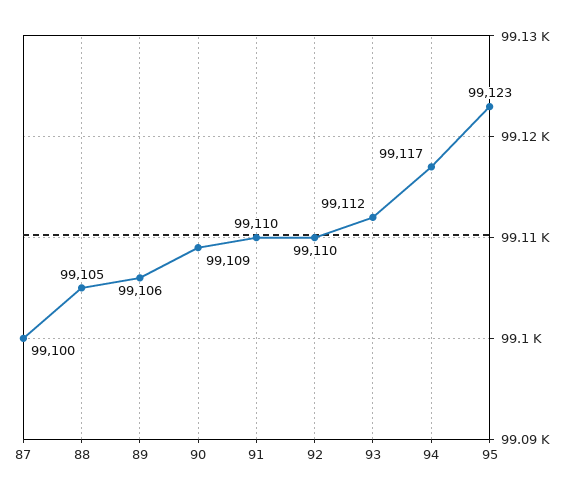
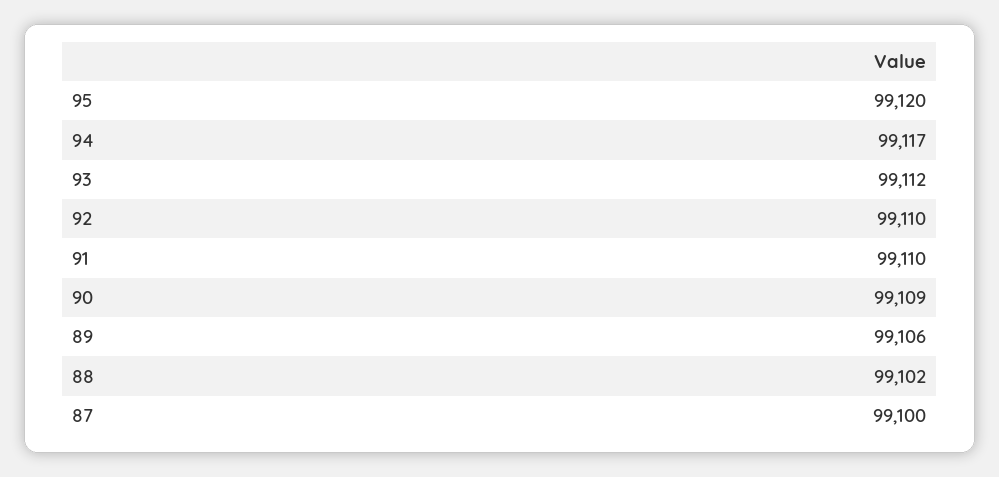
  {
    "87": 99100,
-   "88": 99105,
+   "88": 99102,
    "89": 99106,
    "90": 99109,
    "91": 99110,
    "92": 99110,
    "93": 99112,
    "94": 99117,
-   "95": 99123
+   "95": 99120
  }

